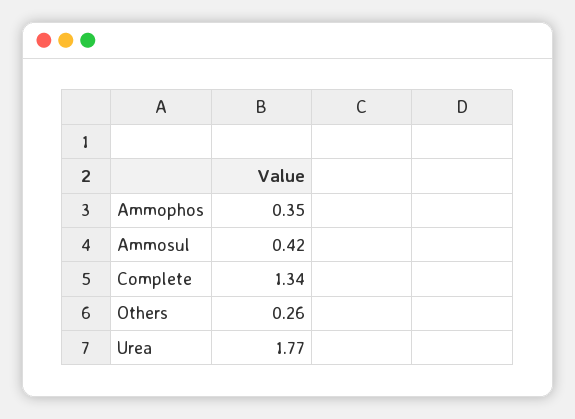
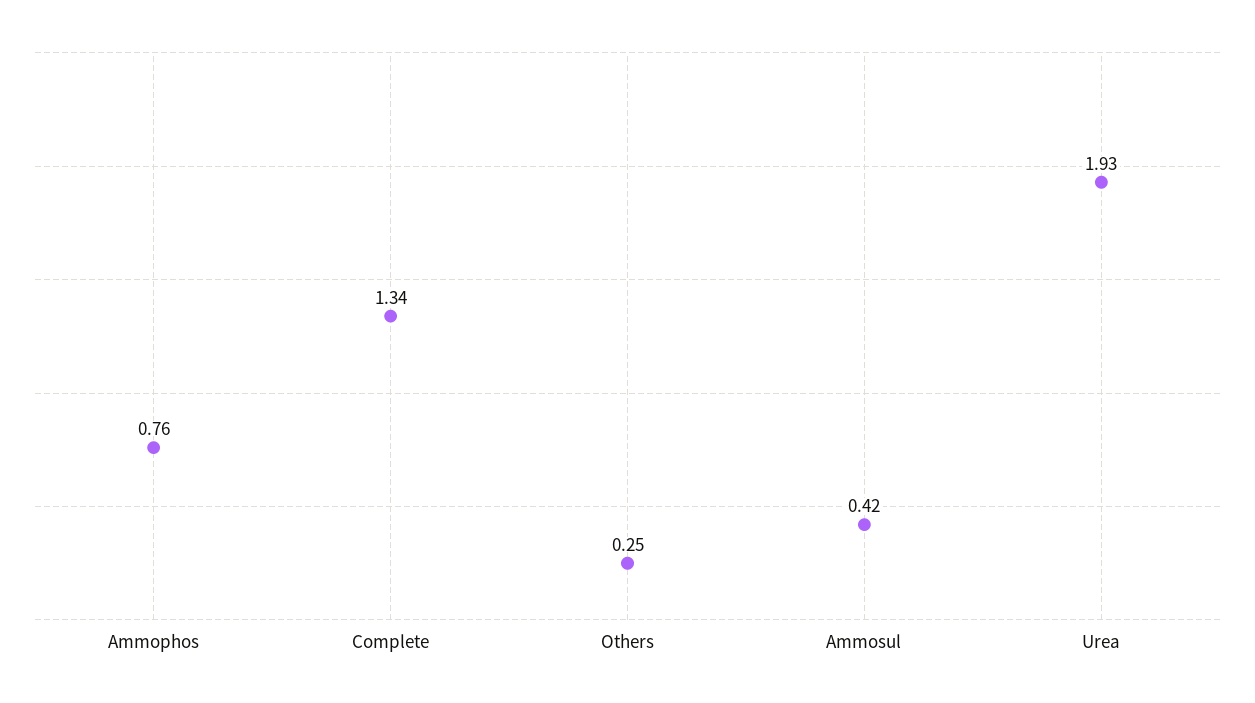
  {
-   "Ammophos": 0.35,
+   "Ammophos": 0.76,
    "Ammosul": 0.42,
    "Complete": 1.34,
-   "Others": 0.26,
+   "Others": 0.25,
-   "Urea": 1.77
+   "Urea": 1.93
  }

